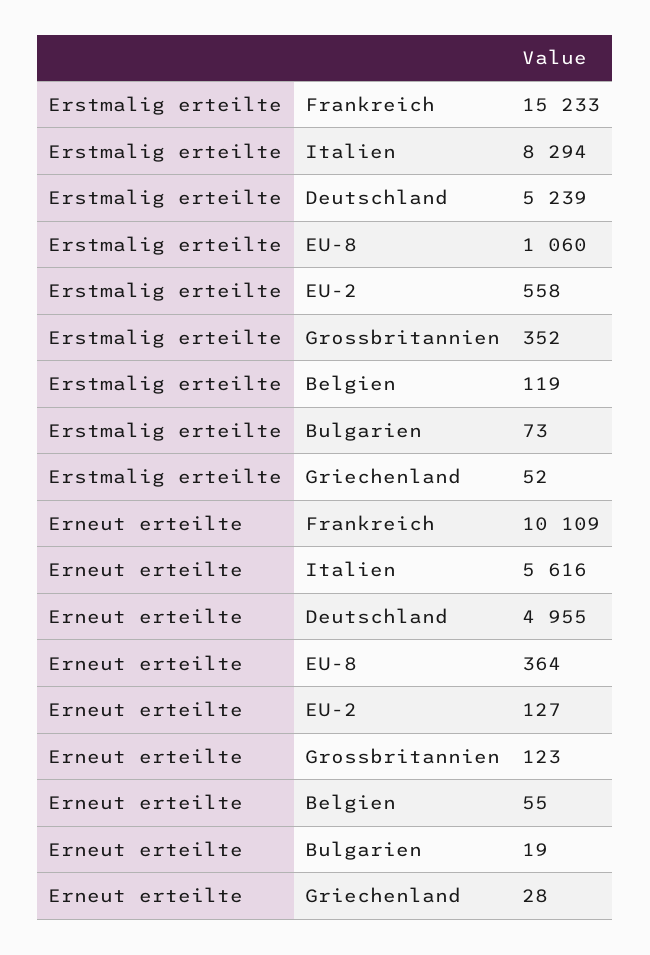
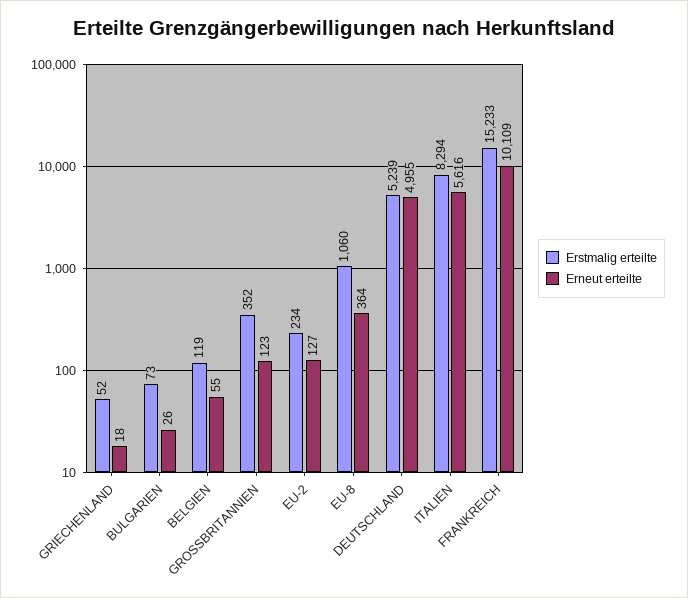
  {
    "Erstmalig erteilte": {
      "Frankreich": 15233,
      "Italien": 8294,
      "Deutschland": 5239,
      "EU-8": 1060,
-     "EU-2": 558,
+     "EU-2": 234,
      "Grossbritannien": 352,
      "Belgien": 119,
      "Bulgarien": 73,
      "Griechenland": 52
    },
    "Erneut erteilte": {
      "Frankreich": 10109,
      "Italien": 5616,
      "Deutschland": 4955,
      "EU-8": 364,
      "EU-2": 127,
      "Grossbritannien": 123,
      "Belgien": 55,
-     "Bulgarien": 19,
+     "Bulgarien": 26,
-     "Griechenland": 28
+     "Griechenland": 18
    }
  }

